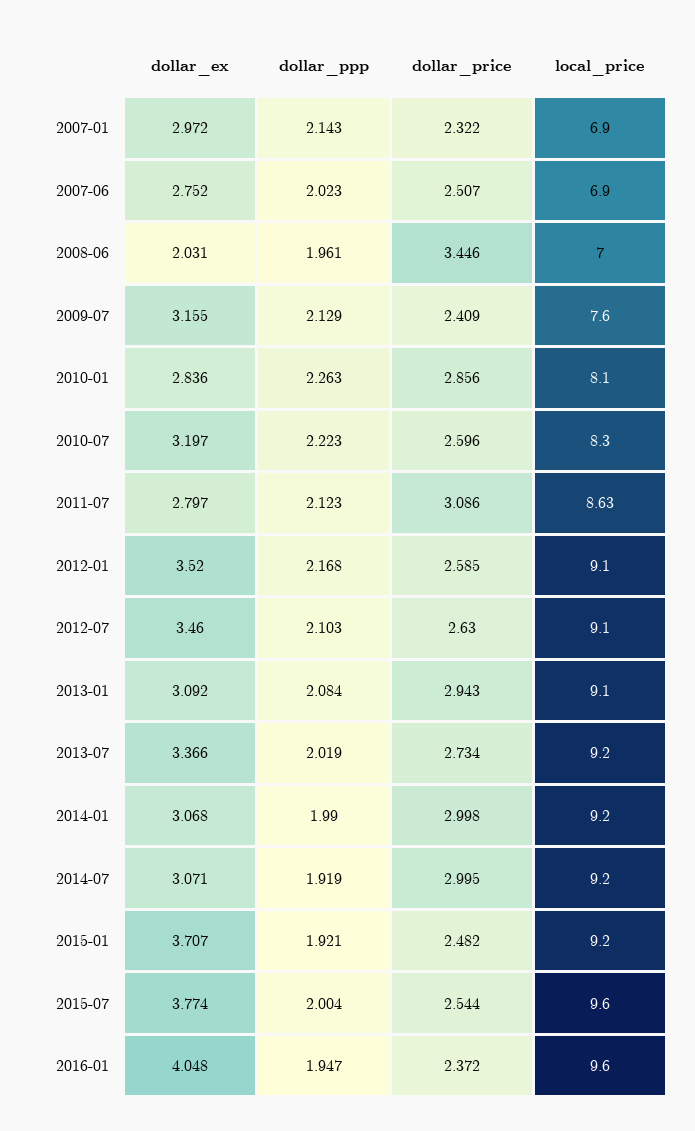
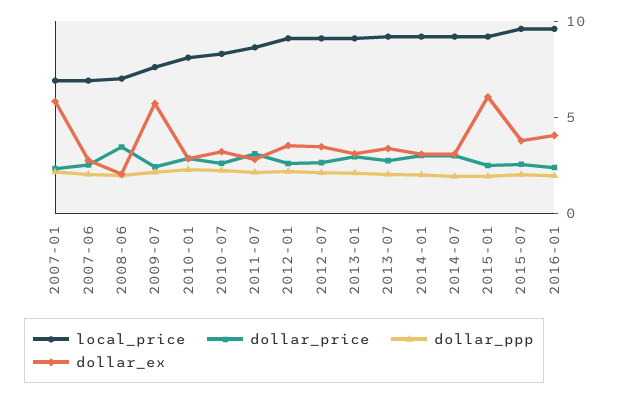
  {
    "dollar_ex": {
-     "2007-01": 2.972,
+     "2007-01": 6,
      "2007-06": 2.752,
      "2008-06": 2.031,
-     "2009-07": 3.155,
+     "2009-07": 6,
      "2010-01": 2.836,
      "2010-07": 3.197,
      "2011-07": 2.797,
      "2012-01": 3.52,
      "2012-07": 3.46,
      "2013-01": 3.092,
      "2013-07": 3.366,
      "2014-01": 3.068,
      "2014-07": 3.071,
-     "2015-01": 3.707,
+     "2015-01": 6,
      "2015-07": 3.774,
      "2016-01": 4.048
    },
    "dollar_ppp": {
      "2007-01": 2.143,
      "2007-06": 2.023,
      "2008-06": 1.961,
      "2009-07": 2.129,
      "2010-01": 2.263,
      "2010-07": 2.223,
      "2011-07": 2.123,
      "2012-01": 2.168,
      "2012-07": 2.103,
      "2013-01": 2.084,
      "2013-07": 2.019,
      "2014-01": 1.99,
      "2014-07": 1.919,
      "2015-01": 1.921,
      "2015-07": 2.004,
      "2016-01": 1.947
    },
    "dollar_price": {
      "2007-01": 2.322,
      "2007-06": 2.507,
      "2008-06": 3.446,
      "2009-07": 2.409,
      "2010-01": 2.856,
      "2010-07": 2.596,
      "2011-07": 3.086,
      "2012-01": 2.585,
      "2012-07": 2.63,
      "2013-01": 2.943,
      "2013-07": 2.734,
      "2014-01": 2.998,
      "2014-07": 2.995,
      "2015-01": 2.482,
      "2015-07": 2.544,
      "2016-01": 2.372
    },
    "local_price": {
      "2007-01": 6.9,
      "2007-06": 6.9,
      "2008-06": 7,
      "2009-07": 7.6,
      "2010-01": 8.1,
      "2010-07": 8.3,
      "2011-07": 8.63,
      "2012-01": 9.1,
      "2012-07": 9.1,
      "2013-01": 9.1,
      "2013-07": 9.2,
      "2014-01": 9.2,
      "2014-07": 9.2,
      "2015-01": 9.2,
      "2015-07": 9.6,
      "2016-01": 9.6
    }
  }

